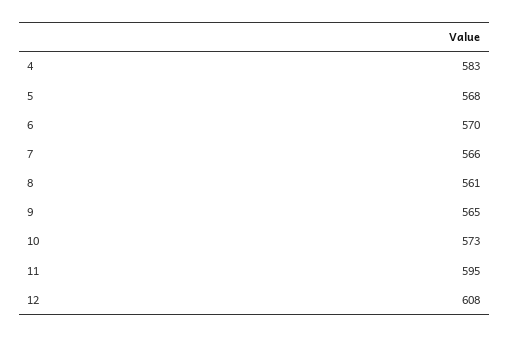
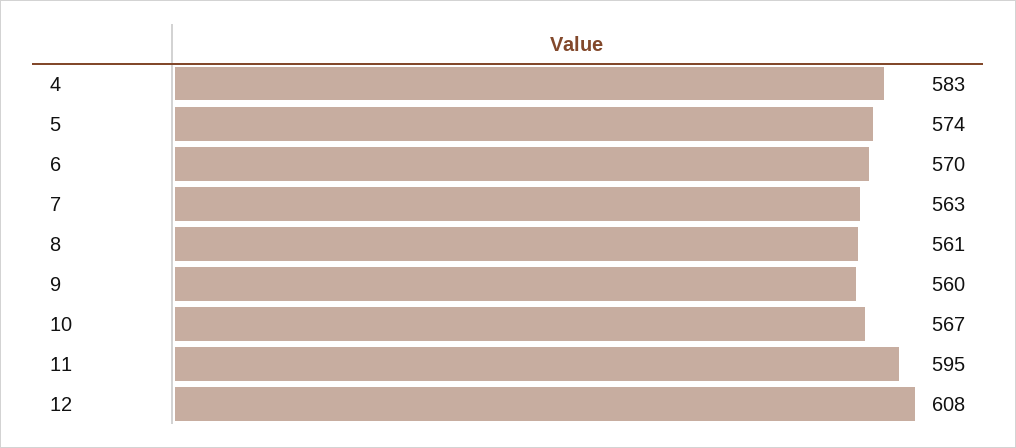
  {
    "4": 583,
-   "5": 568,
+   "5": 574,
    "6": 570,
-   "7": 566,
+   "7": 563,
    "8": 561,
-   "9": 565,
+   "9": 560,
-   "10": 573,
+   "10": 567,
    "11": 595,
    "12": 608
  }

